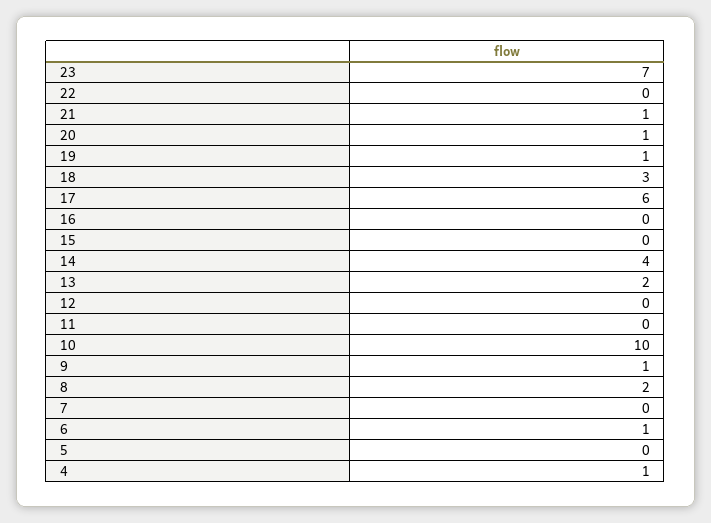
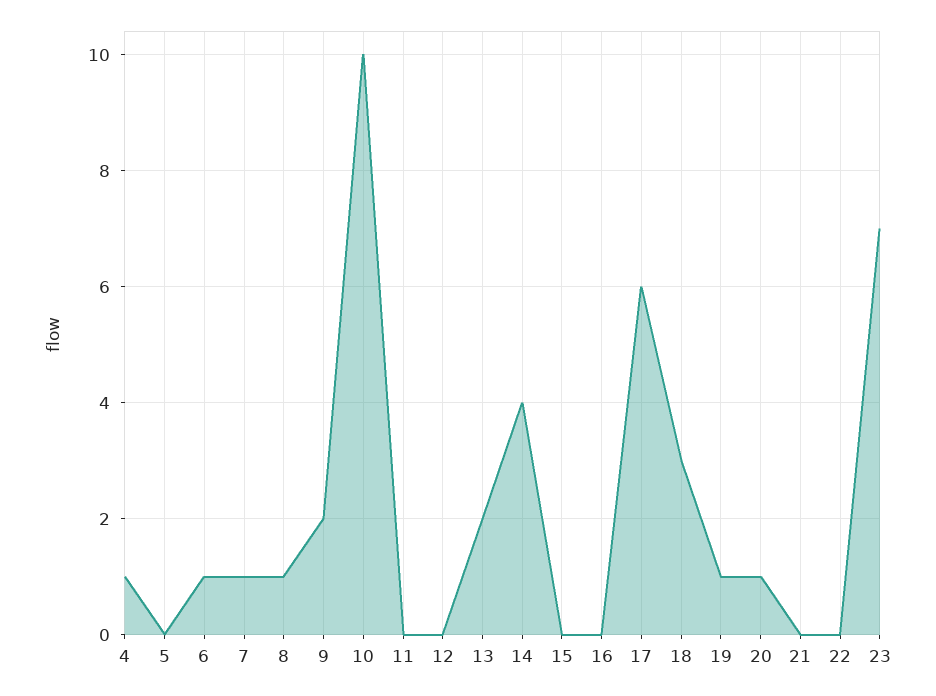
  {
    "23": 7,
    "22": 0,
-   "21": 1,
+   "21": 0,
    "20": 1,
    "19": 1,
    "18": 3,
    "17": 6,
    "16": 0,
    "15": 0,
    "14": 4,
    "13": 2,
    "12": 0,
    "11": 0,
    "10": 10,
-   "9": 1,
+   "9": 2,
-   "8": 2,
+   "8": 1,
-   "7": 0,
+   "7": 1,
    "6": 1,
    "5": 0,
    "4": 1
  }

